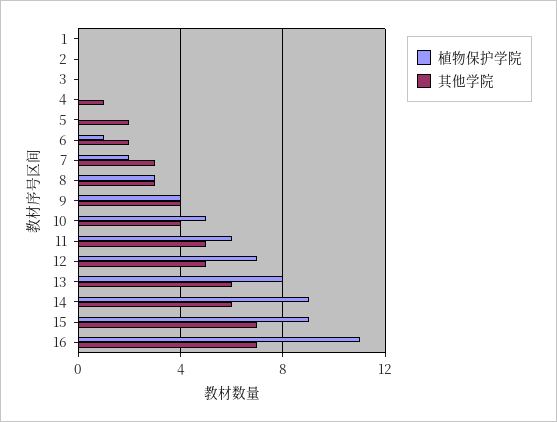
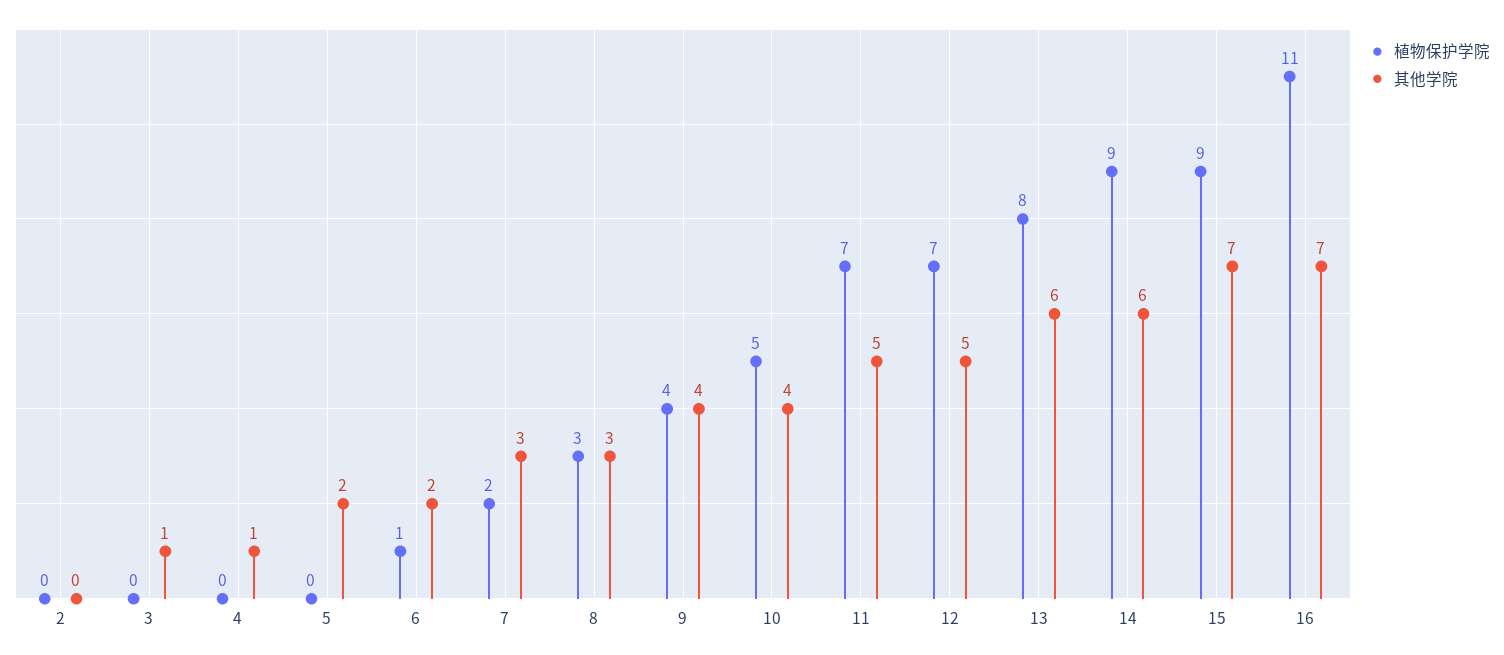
  {
    "植物保护学院": {
-     "1": 0,
      "2": 0,
      "3": 0,
      "4": 0,
      "5": 0,
      "6": 1,
      "7": 2,
      "8": 3,
      "9": 4,
      "10": 5,
-     "11": 6,
+     "11": 7,
      "12": 7,
      "13": 8,
      "14": 9,
      "15": 9,
      "16": 11
    },
    "其他学院": {
-     "1": 0,
      "2": 0,
-     "3": 0,
+     "3": 1,
      "4": 1,
      "5": 2,
      "6": 2,
      "7": 3,
      "8": 3,
      "9": 4,
      "10": 4,
      "11": 5,
      "12": 5,
      "13": 6,
      "14": 6,
      "15": 7,
      "16": 7
    }
  }

